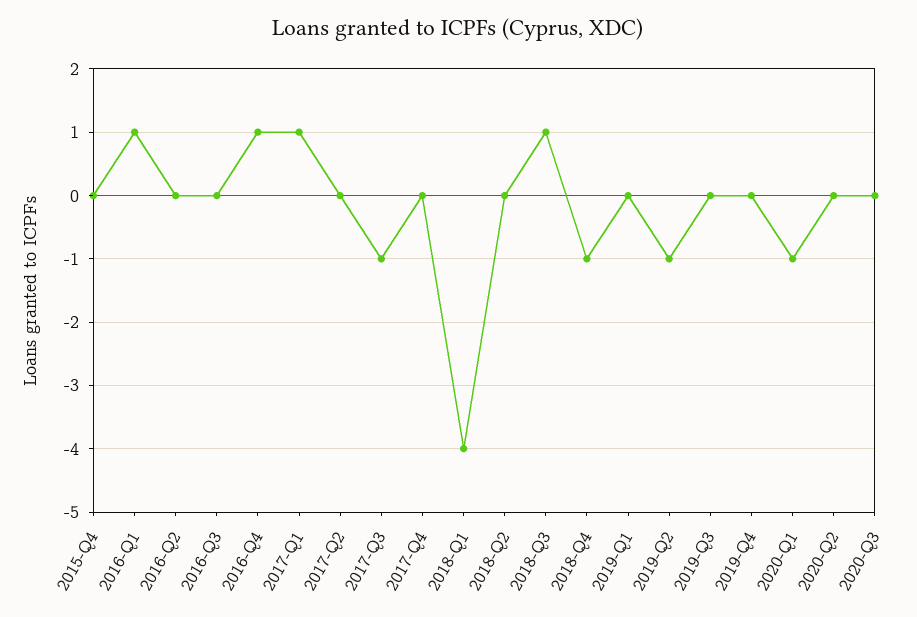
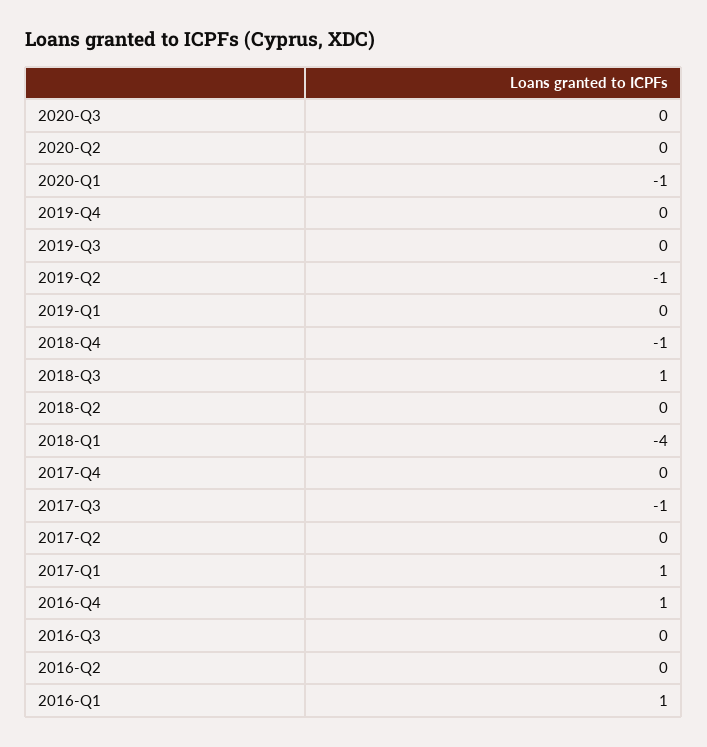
  {
-   "2015-Q4": 0,
    "2016-Q1": 1,
    "2016-Q2": 0,
    "2016-Q3": 0,
    "2016-Q4": 1,
    "2017-Q1": 1,
    "2017-Q2": 0,
    "2017-Q3": -1,
    "2017-Q4": 0,
    "2018-Q1": -4,
    "2018-Q2": 0,
    "2018-Q3": 1,
    "2018-Q4": -1,
    "2019-Q1": 0,
    "2019-Q2": -1,
    "2019-Q3": 0,
    "2019-Q4": 0,
    "2020-Q1": -1,
    "2020-Q2": 0,
    "2020-Q3": 0
  }

